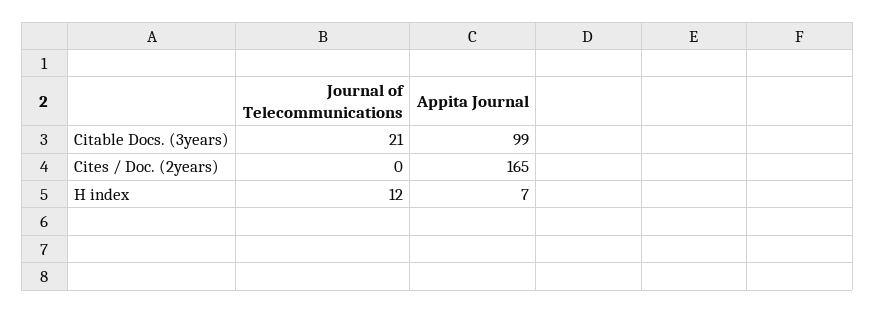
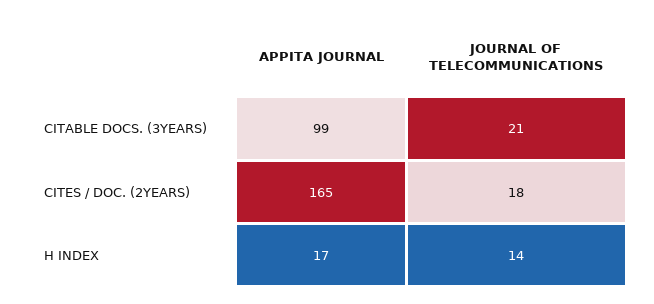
  {
    "Journal of Telecommunications": {
      "Citable Docs. (3years)": 21,
-     "Cites / Doc. (2years)": 0,
+     "Cites / Doc. (2years)": 18,
-     "H index": 12
+     "H index": 14
    },
    "Appita Journal": {
      "Citable Docs. (3years)": 99,
      "Cites / Doc. (2years)": 165,
-     "H index": 7
+     "H index": 17
    }
  }

